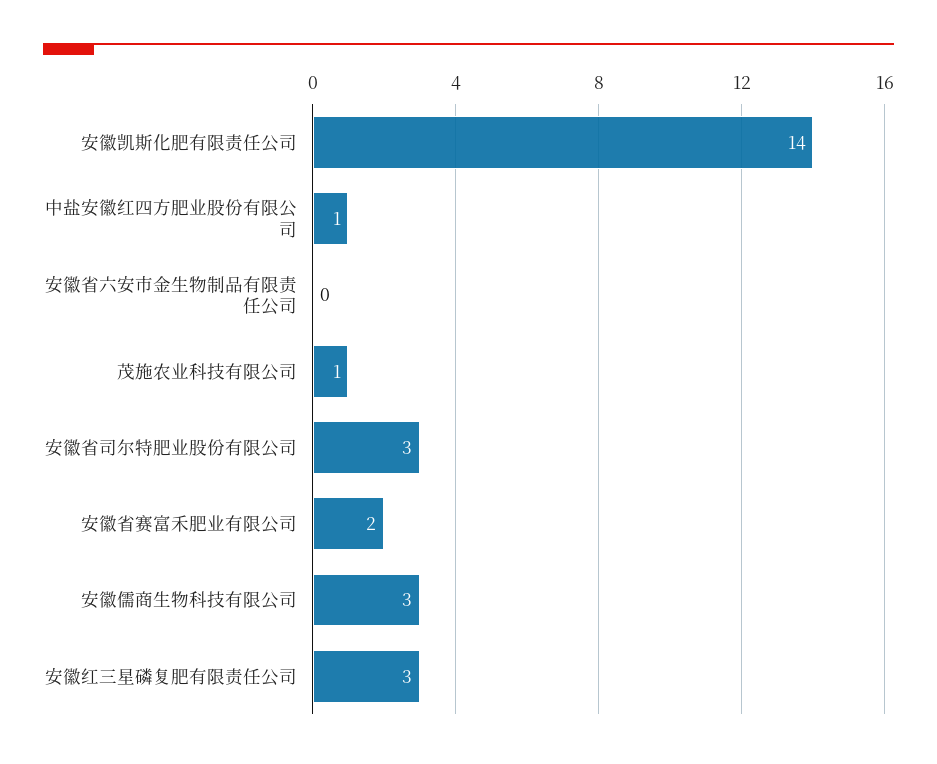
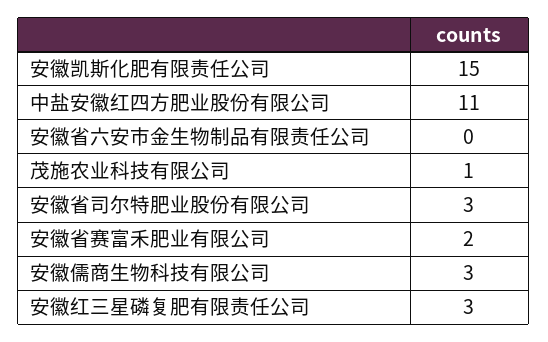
  {
-   "安徽凯斯化肥有限责任公司": 14,
+   "安徽凯斯化肥有限责任公司": 15,
-   "中盐安徽红四方肥业股份有限公司": 1,
+   "中盐安徽红四方肥业股份有限公司": 11,
    "安徽省六安市金生物制品有限责任公司": 0,
    "茂施农业科技有限公司": 1,
    "安徽省司尔特肥业股份有限公司": 3,
    "安徽省赛富禾肥业有限公司": 2,
    "安徽儒商生物科技有限公司": 3,
    "安徽红三星磷复肥有限责任公司": 3
  }

